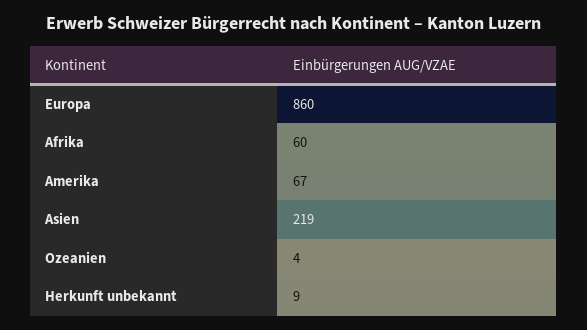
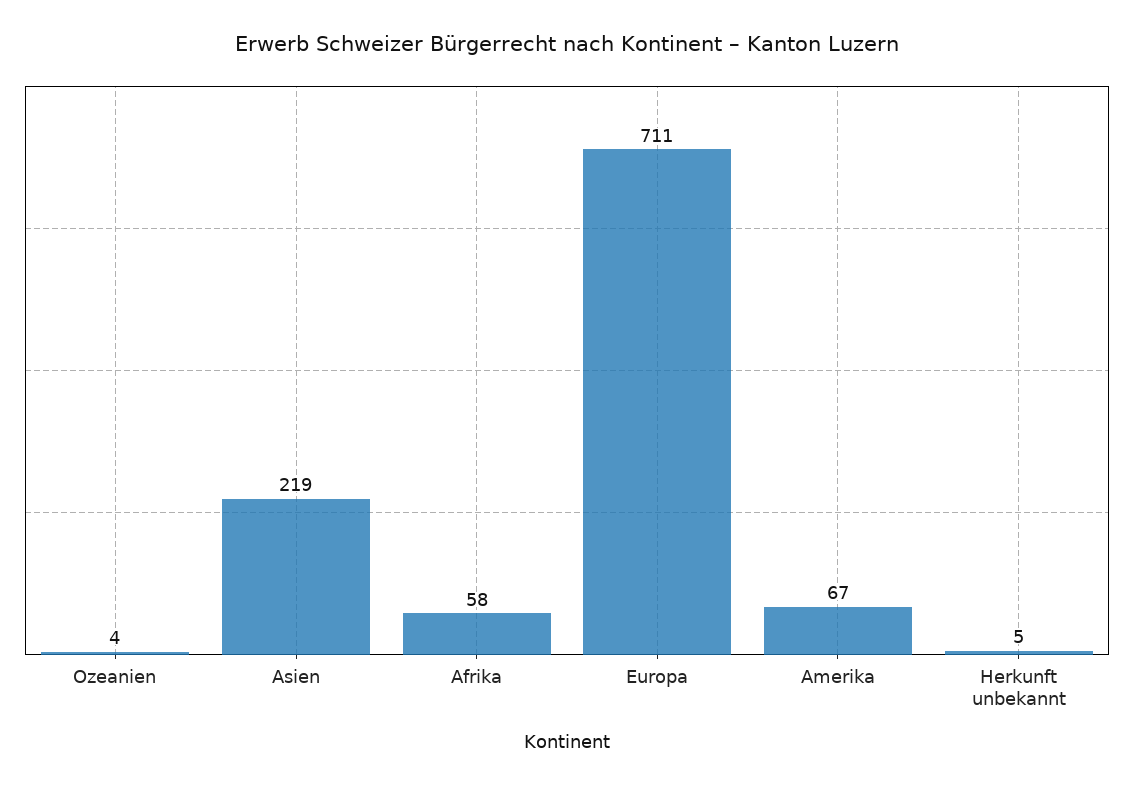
  {
-   "Europa": 860,
+   "Europa": 711,
-   "Afrika": 60,
+   "Afrika": 58,
    "Amerika": 67,
    "Asien": 219,
    "Ozeanien": 4,
-   "Herkunft unbekannt": 9
+   "Herkunft unbekannt": 5
  }

